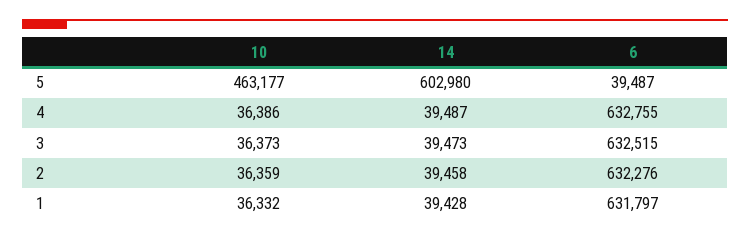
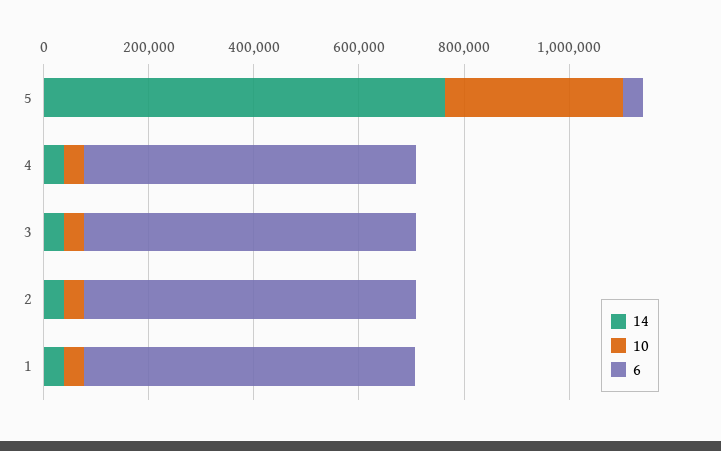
  {
    "10": {
-     "5": 463177,
+     "5": 350000,
      "4": 36386,
      "3": 36373,
      "2": 36359,
      "1": 36332
    },
    "14": {
-     "5": 602980,
+     "5": 750000,
      "4": 39487,
      "3": 39473,
      "2": 39458,
      "1": 39428
    },
    "6": {
      "5": 39487,
      "4": 632755,
      "3": 632515,
      "2": 632276,
      "1": 631797
    }
  }

